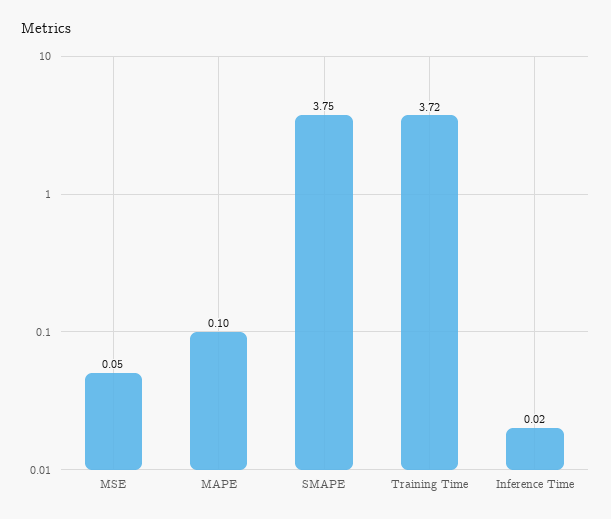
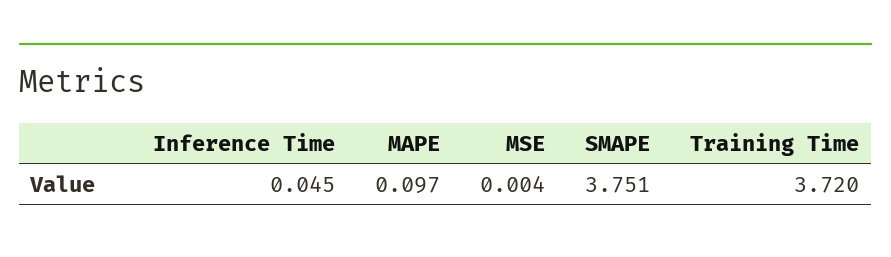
  {
-   "MSE": 0.05,
+   "MSE": 0.004,
    "MAPE": 0.097,
    "SMAPE": 3.751,
    "Training Time": 3.72,
-   "Inference Time": 0.02
+   "Inference Time": 0.045
  }

